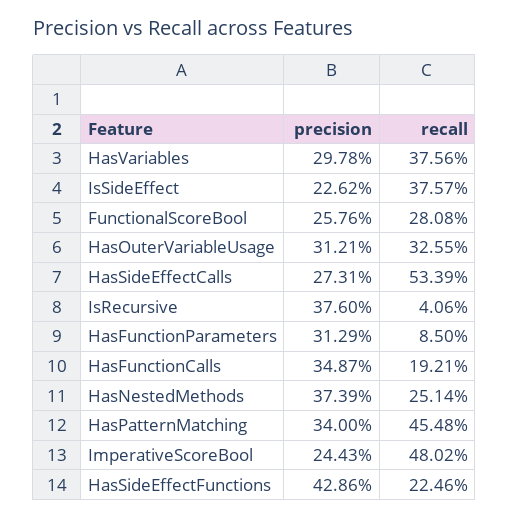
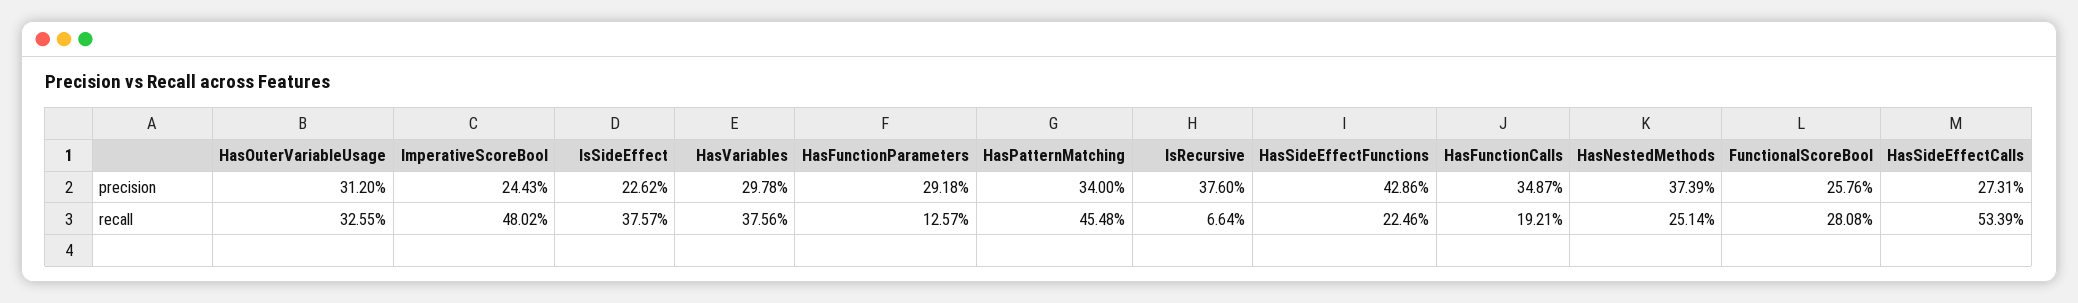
  {
    "precision": {
      "HasVariables": 29.78,
      "IsSideEffect": 22.62,
      "FunctionalScoreBool": 25.76,
-     "HasOuterVariableUsage": 31.21,
+     "HasOuterVariableUsage": 31.2,
      "HasSideEffectCalls": 27.31,
      "IsRecursive": 37.6,
-     "HasFunctionParameters": 31.29,
+     "HasFunctionParameters": 29.18,
      "HasFunctionCalls": 34.87,
      "HasNestedMethods": 37.39,
      "HasPatternMatching": 34,
      "ImperativeScoreBool": 24.43,
      "HasSideEffectFunctions": 42.86
    },
    "recall": {
      "HasVariables": 37.56,
      "IsSideEffect": 37.57,
      "FunctionalScoreBool": 28.08,
      "HasOuterVariableUsage": 32.55,
      "HasSideEffectCalls": 53.39,
-     "IsRecursive": 4.06,
+     "IsRecursive": 6.64,
-     "HasFunctionParameters": 8.5,
+     "HasFunctionParameters": 12.57,
      "HasFunctionCalls": 19.21,
      "HasNestedMethods": 25.14,
      "HasPatternMatching": 45.48,
      "ImperativeScoreBool": 48.02,
      "HasSideEffectFunctions": 22.46
    }
  }

